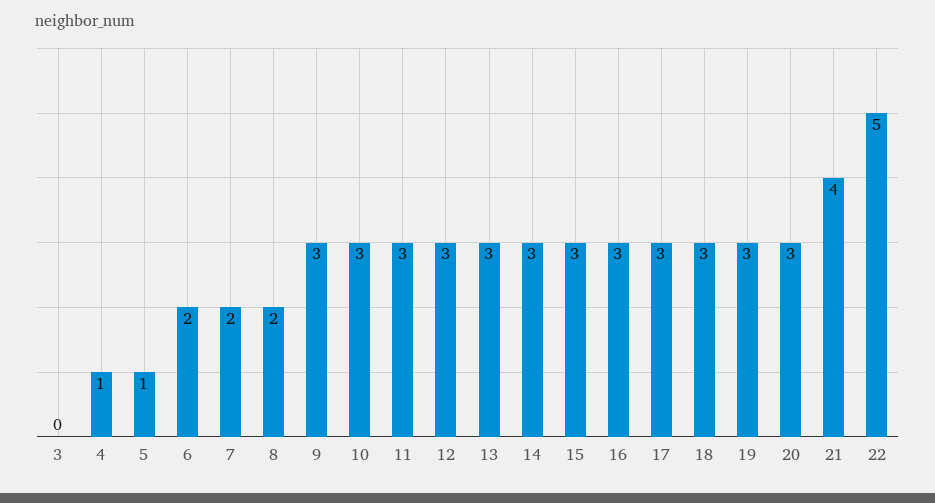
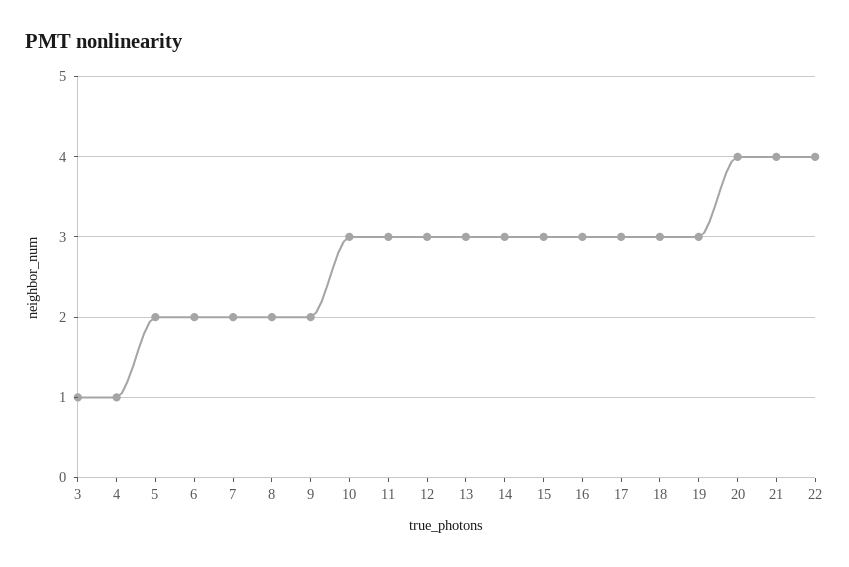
  {
-   "3": 0,
+   "3": 1,
    "4": 1,
-   "5": 1,
+   "5": 2,
    "6": 2,
    "7": 2,
    "8": 2,
-   "9": 3,
+   "9": 2,
    "10": 3,
    "11": 3,
    "12": 3,
    "13": 3,
    "14": 3,
    "15": 3,
    "16": 3,
    "17": 3,
    "18": 3,
    "19": 3,
-   "20": 3,
+   "20": 4,
    "21": 4,
-   "22": 5
+   "22": 4
  }

